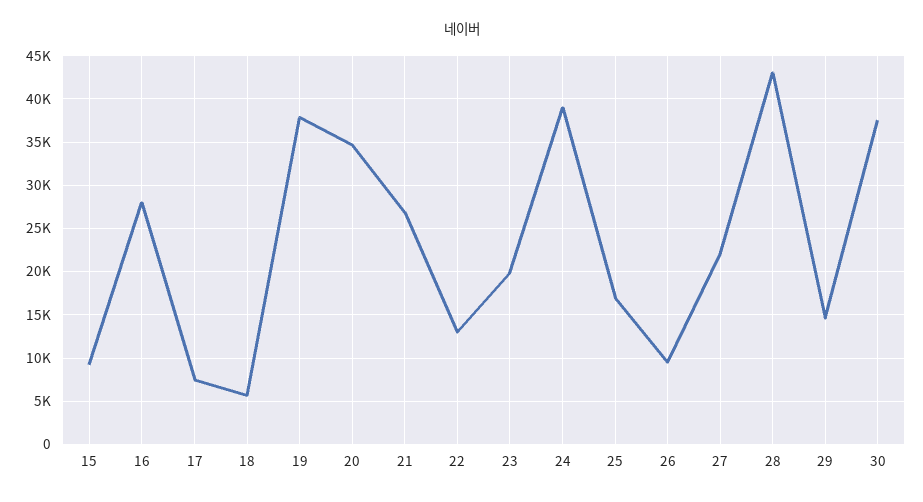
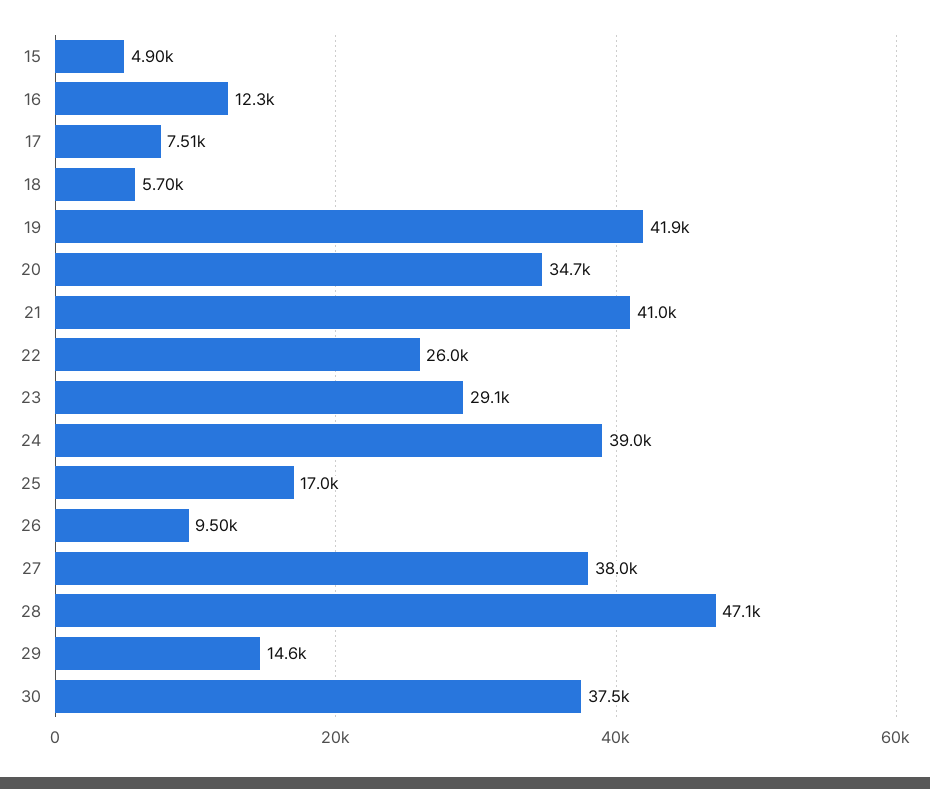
  {
-   "15": 9000,
+   "15": 4900,
-   "16": 28000,
+   "16": 12300,
    "17": 7510,
    "18": 5700,
-   "19": 38000,
+   "19": 41900,
    "20": 34700,
-   "21": 27000,
+   "21": 41000,
-   "22": 13000,
+   "22": 26000,
-   "23": 20000,
+   "23": 29100,
    "24": 39000,
    "25": 17000,
    "26": 9500,
-   "27": 22000,
+   "27": 38000,
-   "28": 43000,
+   "28": 47100,
    "29": 14600,
    "30": 37500
  }

